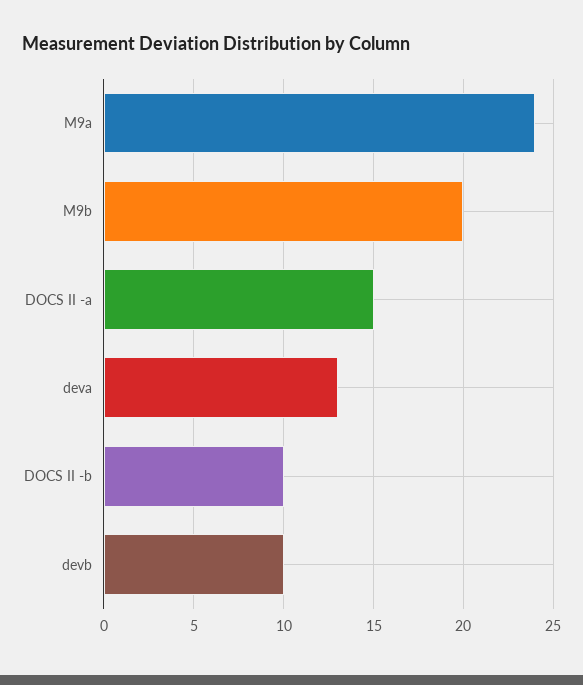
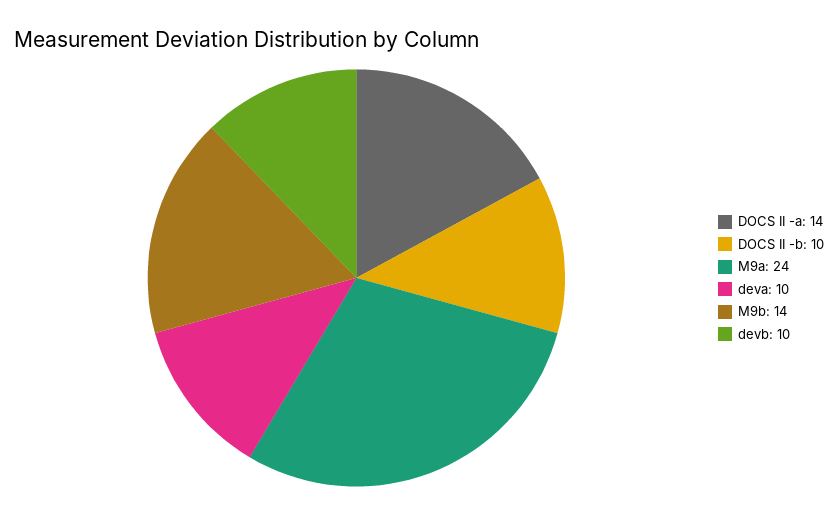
  {
    "M9a": 24,
-   "M9b": 20,
+   "M9b": 14,
-   "DOCS II -a": 15,
+   "DOCS II -a": 14,
-   "deva": 13,
+   "deva": 10,
    "DOCS II -b": 10,
    "devb": 10
  }

